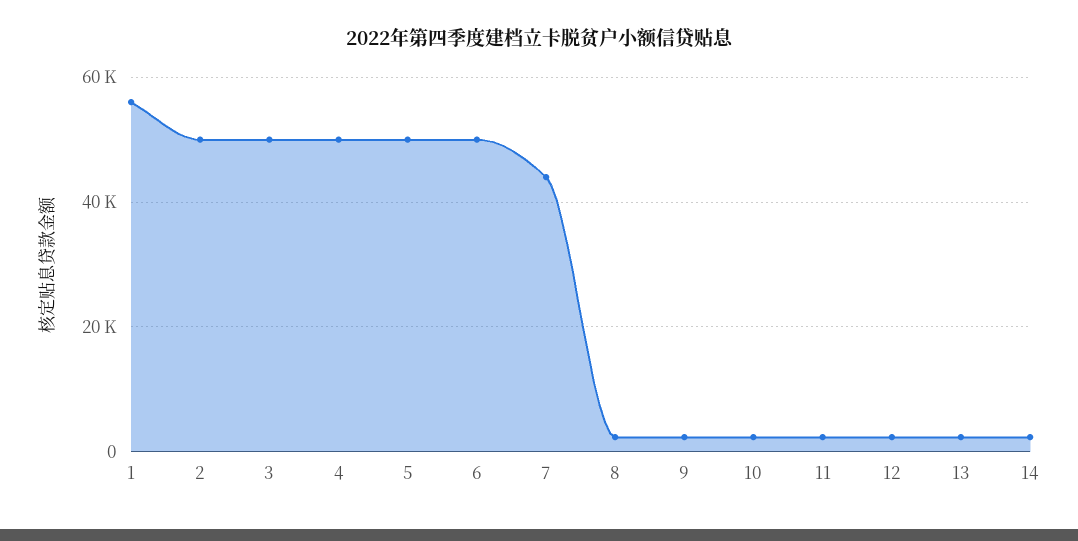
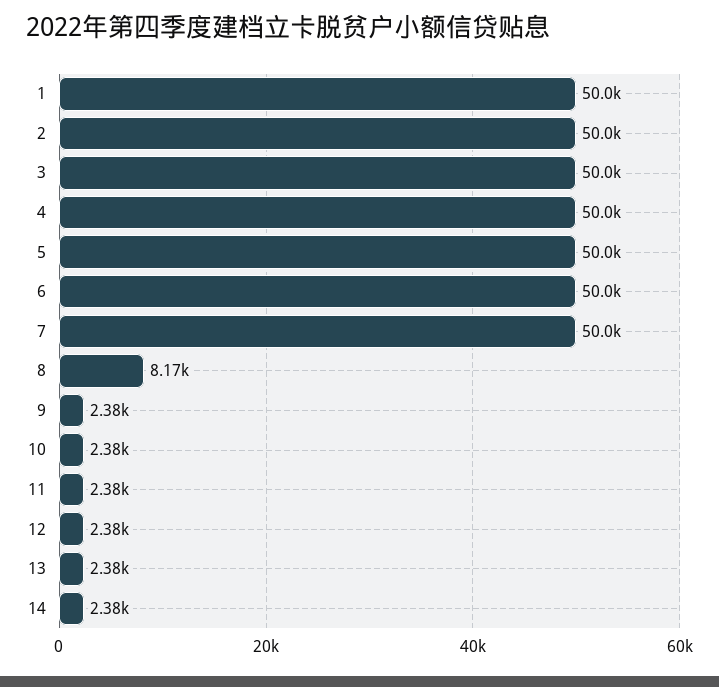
  {
-   "1": 56000,
+   "1": 50000,
    "2": 50000,
    "3": 50000,
    "4": 50000,
    "5": 50000,
    "6": 50000,
-   "7": 44000,
+   "7": 50000,
-   "8": 2000,
+   "8": 8170,
    "9": 2380,
    "10": 2380,
    "11": 2380,
    "12": 2380,
    "13": 2380,
    "14": 2380
  }

